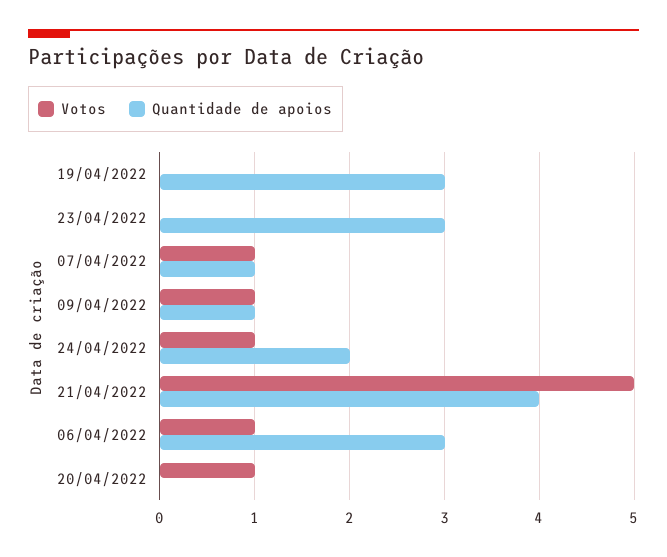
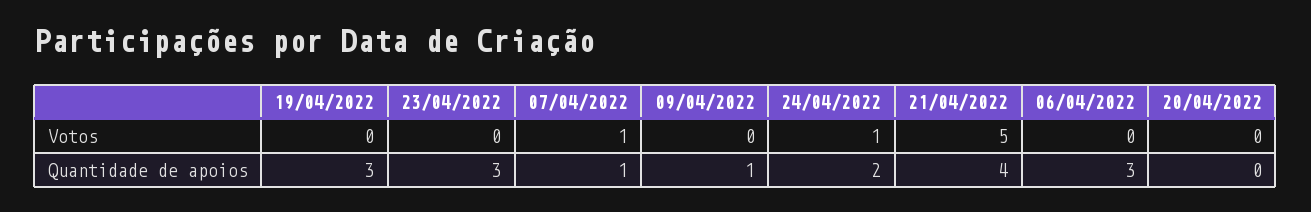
  {
    "Votos": {
      "19/04/2022": 0,
      "23/04/2022": 0,
      "07/04/2022": 1,
-     "09/04/2022": 1,
+     "09/04/2022": 0,
      "24/04/2022": 1,
      "21/04/2022": 5,
-     "06/04/2022": 1,
+     "06/04/2022": 0,
-     "20/04/2022": 1
+     "20/04/2022": 0
    },
    "Quantidade de apoios": {
      "19/04/2022": 3,
      "23/04/2022": 3,
      "07/04/2022": 1,
      "09/04/2022": 1,
      "24/04/2022": 2,
      "21/04/2022": 4,
      "06/04/2022": 3,
      "20/04/2022": 0
    }
  }

